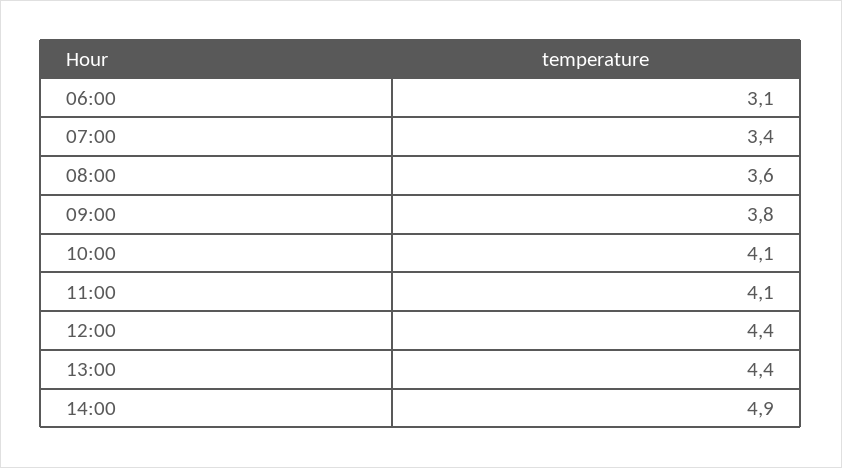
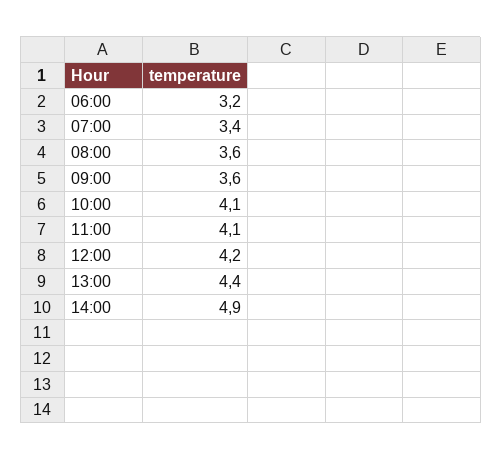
  {
-   "06:00": 3.1,
+   "06:00": 3.2,
    "07:00": 3.4,
    "08:00": 3.6,
-   "09:00": 3.8,
+   "09:00": 3.6,
    "10:00": 4.1,
    "11:00": 4.1,
-   "12:00": 4.4,
+   "12:00": 4.2,
    "13:00": 4.4,
    "14:00": 4.9
  }

